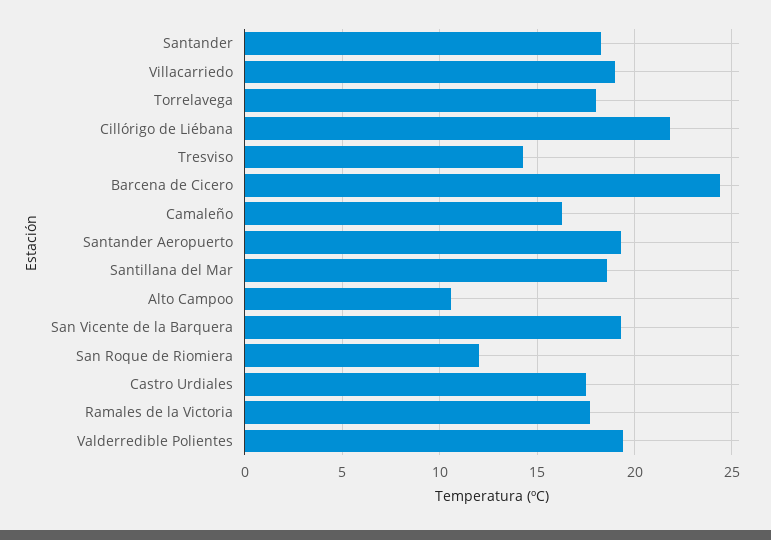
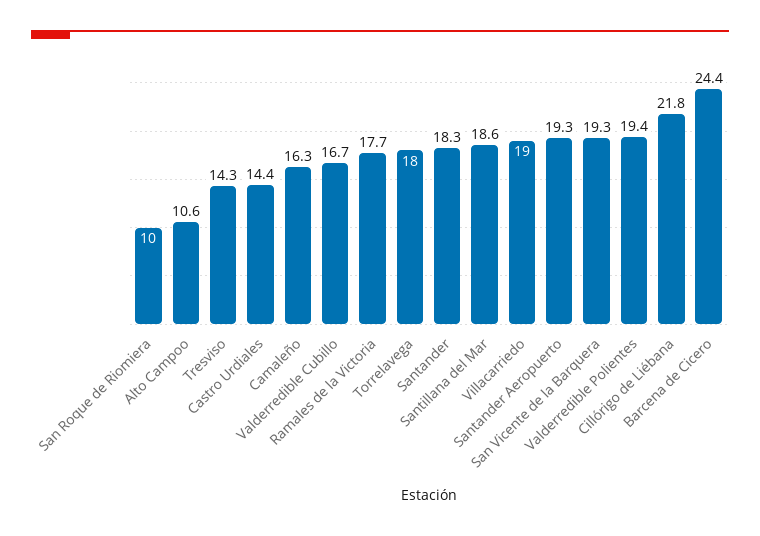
  {
    "Santander": 18.3,
    "Villacarriedo": 19,
    "Torrelavega": 18,
    "Cillórigo de Liébana": 21.8,
    "Tresviso": 14.3,
    "Barcena de Cicero": 24.4,
    "Camaleño": 16.3,
    "Santander Aeropuerto": 19.3,
    "Santillana del Mar": 18.6,
    "Alto Campoo": 10.6,
    "San Vicente de la Barquera": 19.3,
-   "San Roque de Riomiera": 12,
+   "San Roque de Riomiera": 10,
-   "Castro Urdiales": 17.5,
+   "Castro Urdiales": 14.4,
    "Ramales de la Victoria": 17.7,
-   "Valderredible Polientes": 19.4
+   "Valderredible Polientes": 19.4,
+   "Valderredible Cubillo": 16.7
  }

